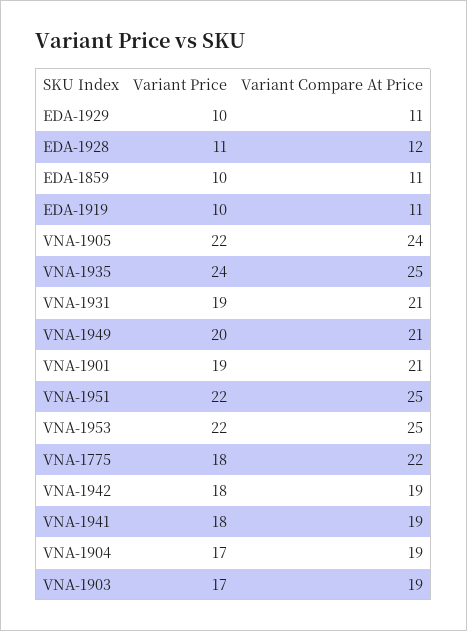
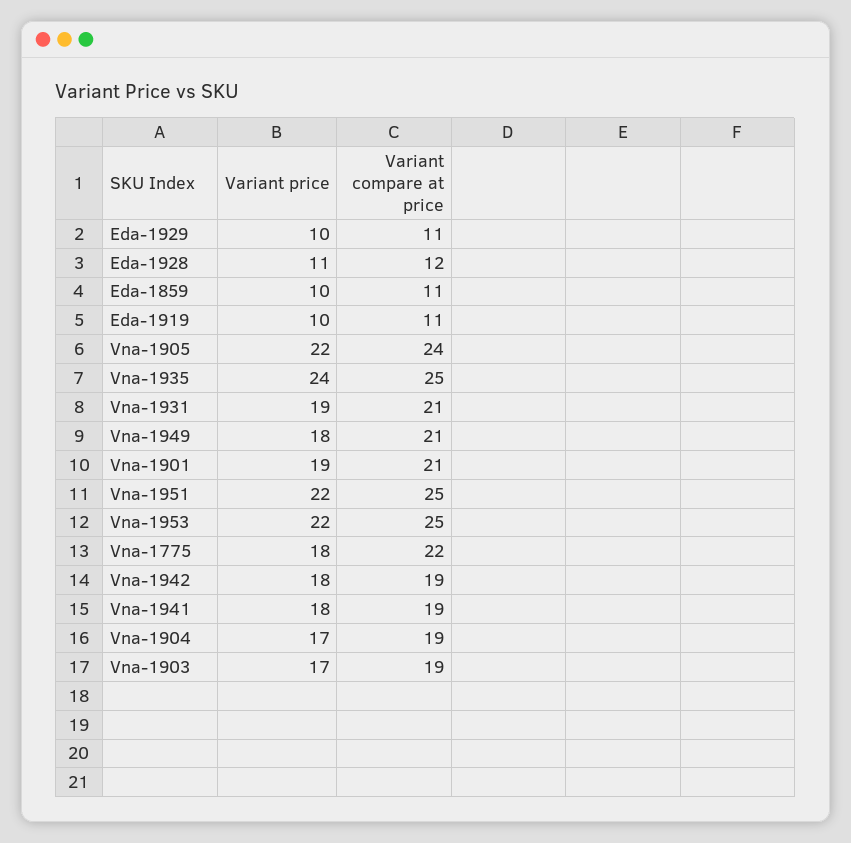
  {
    "Variant Price": {
      "EDA-1929": 10,
      "EDA-1928": 11,
      "EDA-1859": 10,
      "EDA-1919": 10,
      "VNA-1905": 22,
      "VNA-1935": 24,
      "VNA-1931": 19,
-     "VNA-1949": 20,
+     "VNA-1949": 18,
      "VNA-1901": 19,
      "VNA-1951": 22,
      "VNA-1953": 22,
      "VNA-1775": 18,
      "VNA-1942": 18,
      "VNA-1941": 18,
      "VNA-1904": 17,
      "VNA-1903": 17
    },
    "Variant Compare At Price": {
      "EDA-1929": 11,
      "EDA-1928": 12,
      "EDA-1859": 11,
      "EDA-1919": 11,
      "VNA-1905": 24,
      "VNA-1935": 25,
      "VNA-1931": 21,
      "VNA-1949": 21,
      "VNA-1901": 21,
      "VNA-1951": 25,
      "VNA-1953": 25,
      "VNA-1775": 22,
      "VNA-1942": 19,
      "VNA-1941": 19,
      "VNA-1904": 19,
      "VNA-1903": 19
    }
  }

